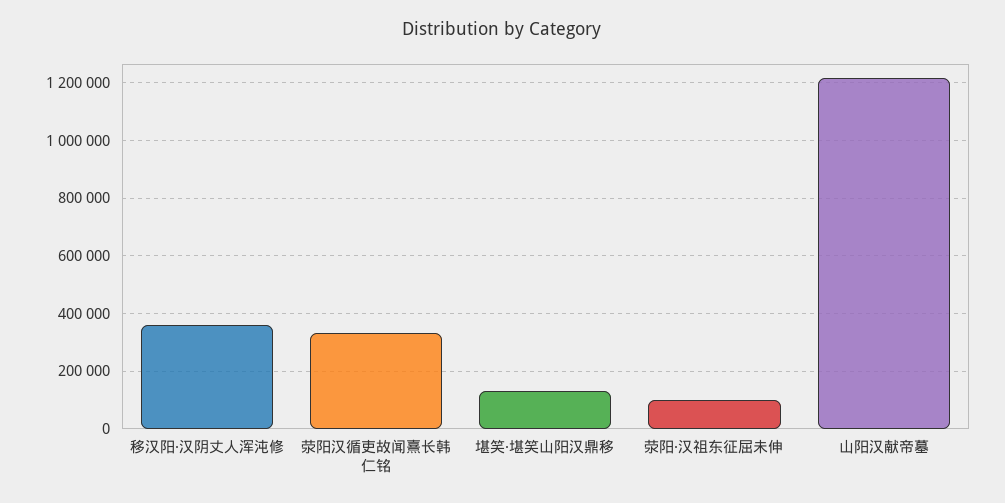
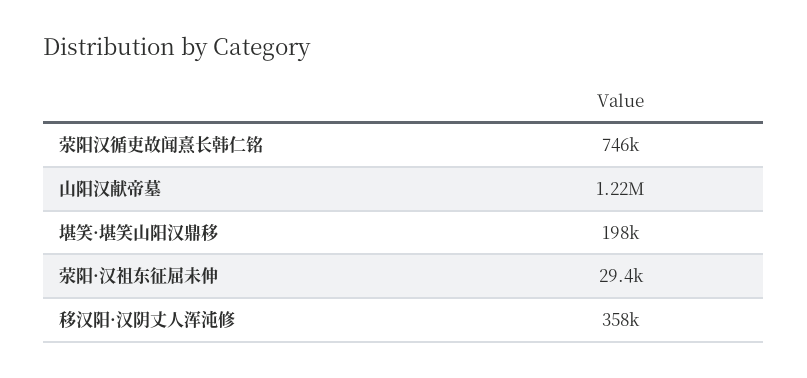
  {
    "移汉阳·汉阴丈人浑沌修": 358000,
-   "荥阳汉循吏故闻熹长韩仁铭": 325000,
+   "荥阳汉循吏故闻熹长韩仁铭": 746000,
-   "堪笑·堪笑山阳汉鼎移": 125000,
+   "堪笑·堪笑山阳汉鼎移": 198000,
-   "荥阳·汉祖东征屈未伸": 100000,
+   "荥阳·汉祖东征屈未伸": 29400,
    "山阳汉献帝墓": 1220000
  }

